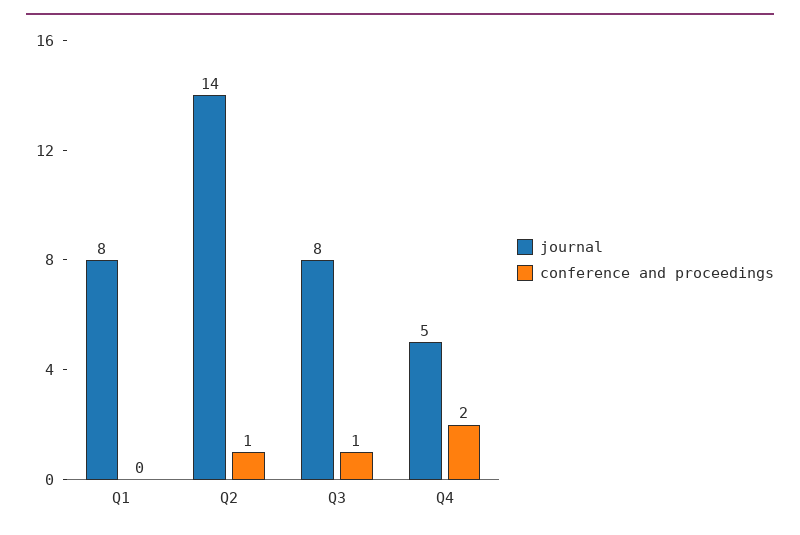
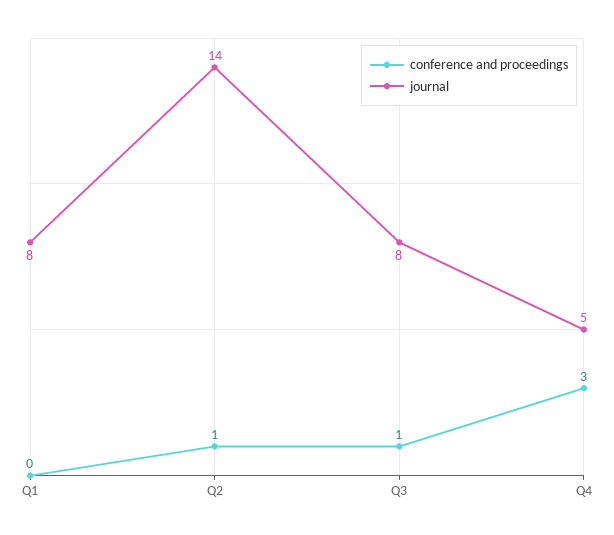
  {
    "journal": {
      "Q1": 8,
      "Q2": 14,
      "Q3": 8,
      "Q4": 5
    },
    "conference and proceedings": {
      "Q1": 0,
      "Q2": 1,
      "Q3": 1,
-     "Q4": 2
+     "Q4": 3
    }
  }

